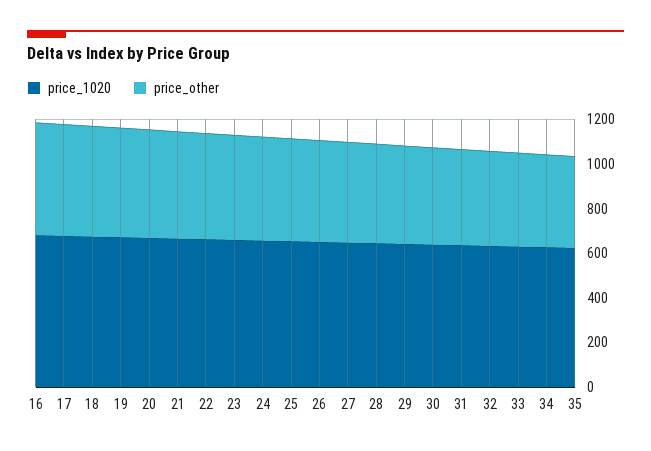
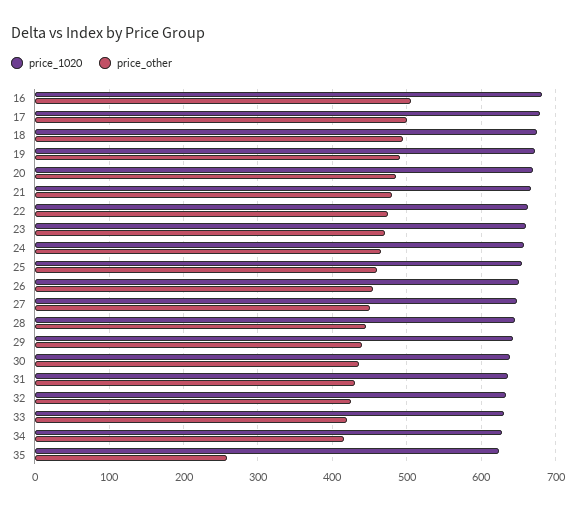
  {
    "price_1020": {
      "16": 680,
      "17": 680,
      "18": 680,
      "19": 670,
      "20": 670,
      "21": 670,
      "22": 660,
      "23": 660,
      "24": 660,
      "25": 650,
      "26": 650,
      "27": 650,
      "28": 650,
      "29": 640,
      "30": 640,
      "31": 640,
      "32": 630,
      "33": 630,
      "34": 630,
      "35": 620
    },
    "price_other": {
      "16": 510,
      "17": 500,
      "18": 500,
      "19": 490,
      "20": 490,
      "21": 480,
      "22": 480,
      "23": 470,
      "24": 470,
      "25": 460,
      "26": 460,
      "27": 450,
      "28": 450,
      "29": 440,
      "30": 440,
      "31": 430,
      "32": 430,
      "33": 420,
      "34": 420,
-     "35": 400
+     "35": 260
    }
  }

